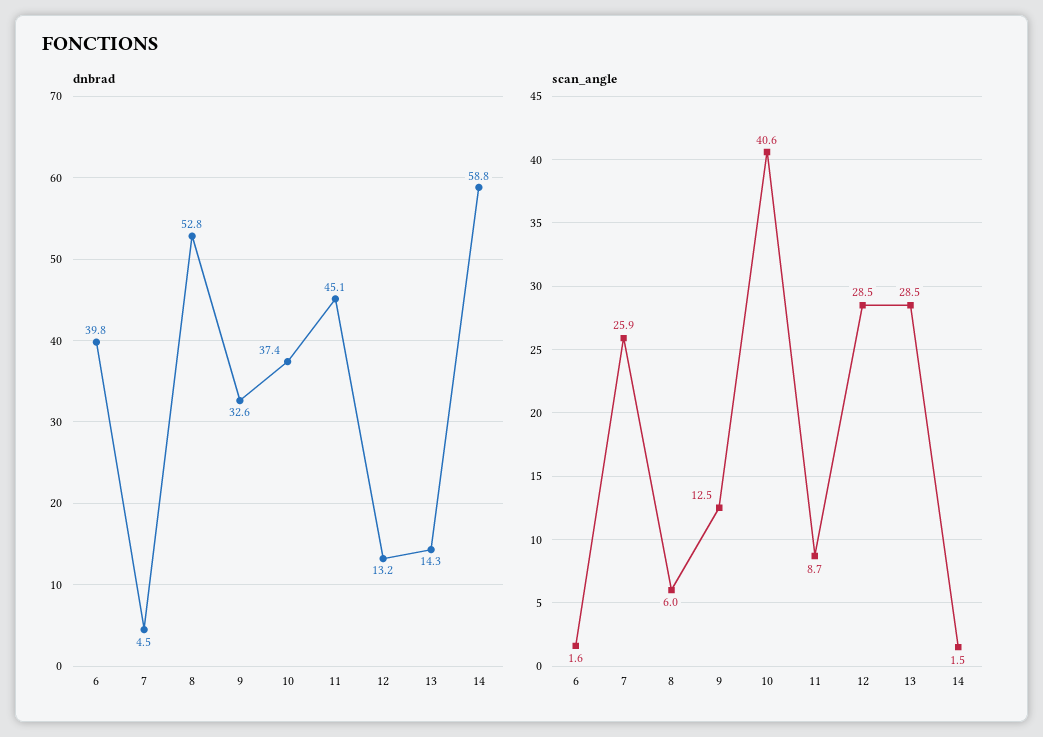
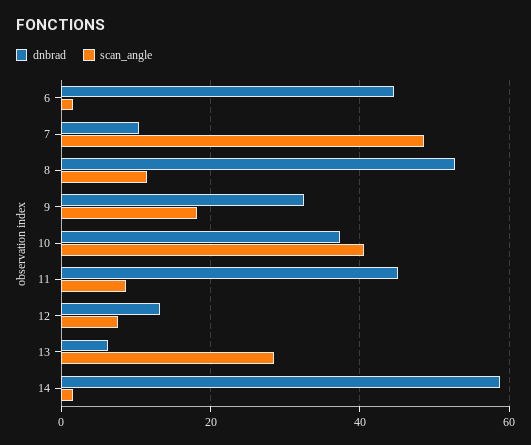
  {
    "dnbrad": {
-     "6": 39.8,
+     "6": 44,
-     "7": 4.5,
+     "7": 10,
      "8": 52.8,
      "9": 32.6,
      "10": 37.4,
      "11": 45.1,
      "12": 13.2,
-     "13": 14.3,
+     "13": 6,
      "14": 58.8
    },
    "scan_angle": {
      "6": 1.6,
-     "7": 25.9,
+     "7": 48,
-     "8": 6,
+     "8": 12,
-     "9": 12.5,
+     "9": 18,
      "10": 40.6,
      "11": 8.7,
-     "12": 28.5,
+     "12": 8,
      "13": 28.5,
      "14": 1.5
    }
  }

